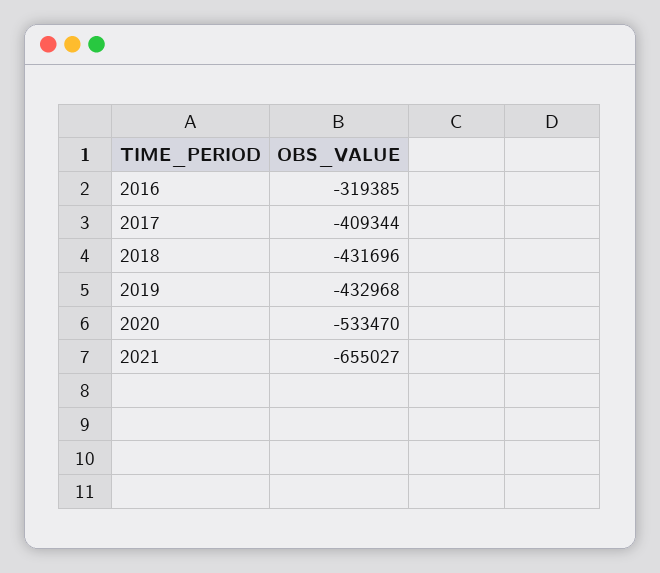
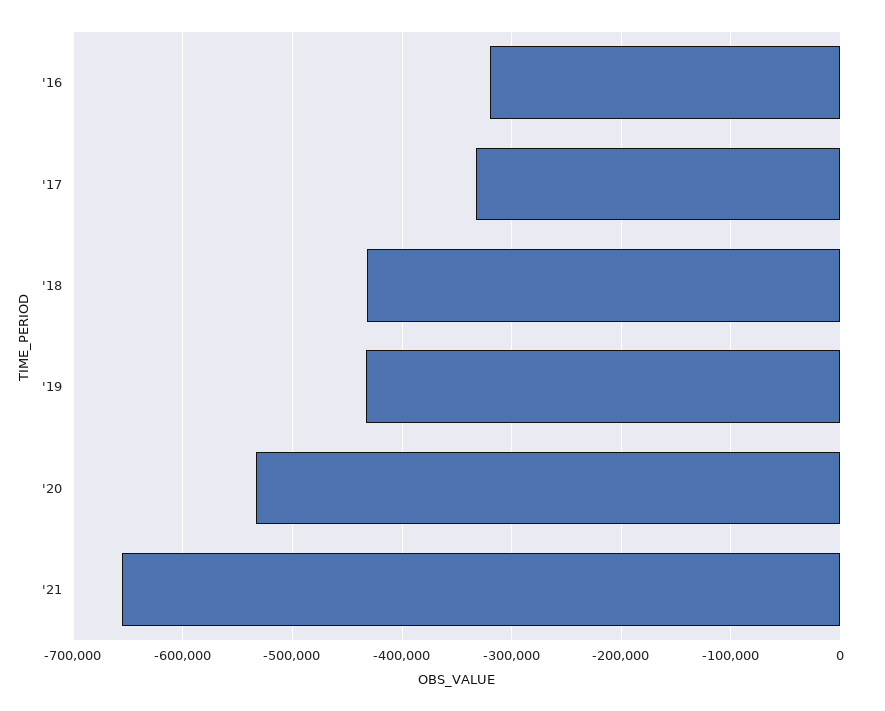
  {
    "2016": -319385,
-   "2017": -409344,
+   "2017": -330000,
    "2018": -431696,
    "2019": -432968,
    "2020": -533470,
    "2021": -655027
  }

